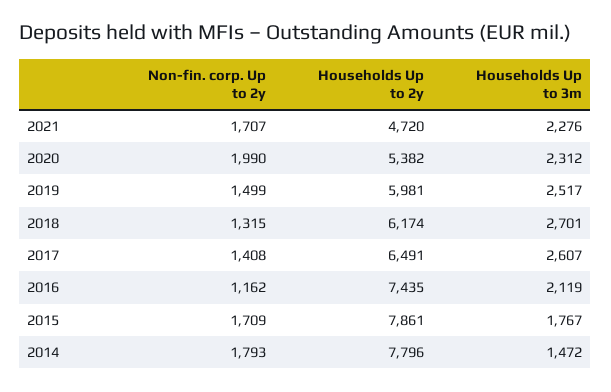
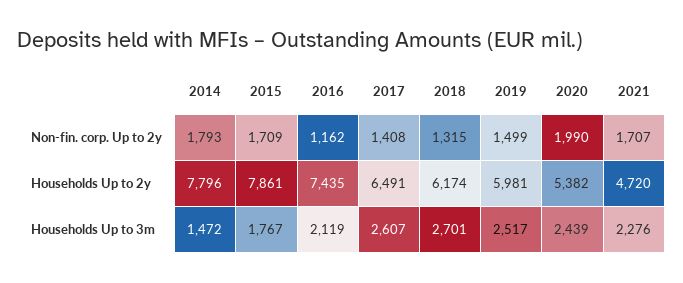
  {
    "Non-fin. corp. Up to 2y": {
      "2021": 1707,
      "2020": 1990,
      "2019": 1499,
      "2018": 1315,
      "2017": 1408,
      "2016": 1162,
      "2015": 1709,
      "2014": 1793
    },
    "Households Up to 2y": {
      "2021": 4720,
      "2020": 5382,
      "2019": 5981,
      "2018": 6174,
      "2017": 6491,
      "2016": 7435,
      "2015": 7861,
      "2014": 7796
    },
    "Households Up to 3m": {
      "2021": 2276,
-     "2020": 2312,
+     "2020": 2439,
      "2019": 2517,
      "2018": 2701,
      "2017": 2607,
      "2016": 2119,
      "2015": 1767,
      "2014": 1472
    }
  }

